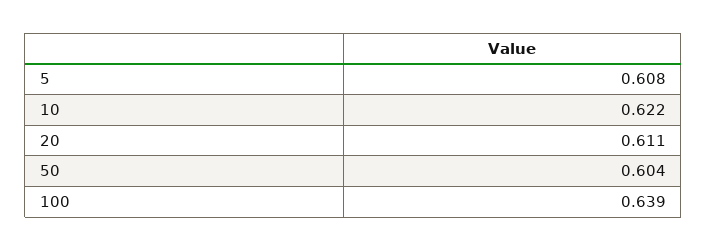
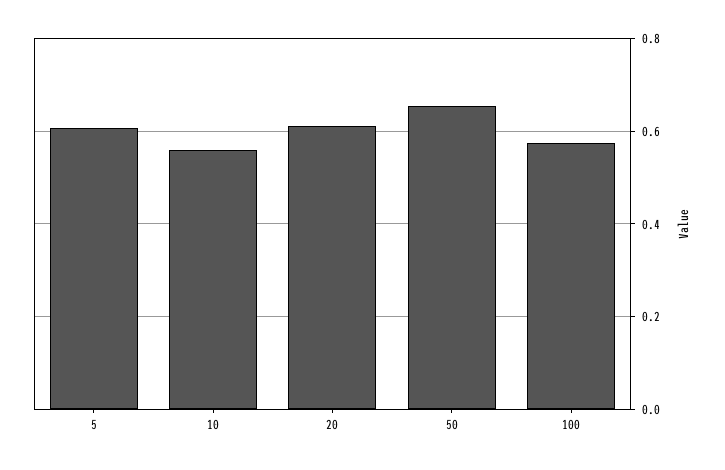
  {
    "5": 0.608,
-   "10": 0.622,
+   "10": 0.56,
    "20": 0.611,
-   "50": 0.604,
+   "50": 0.66,
-   "100": 0.639
+   "100": 0.58
  }

